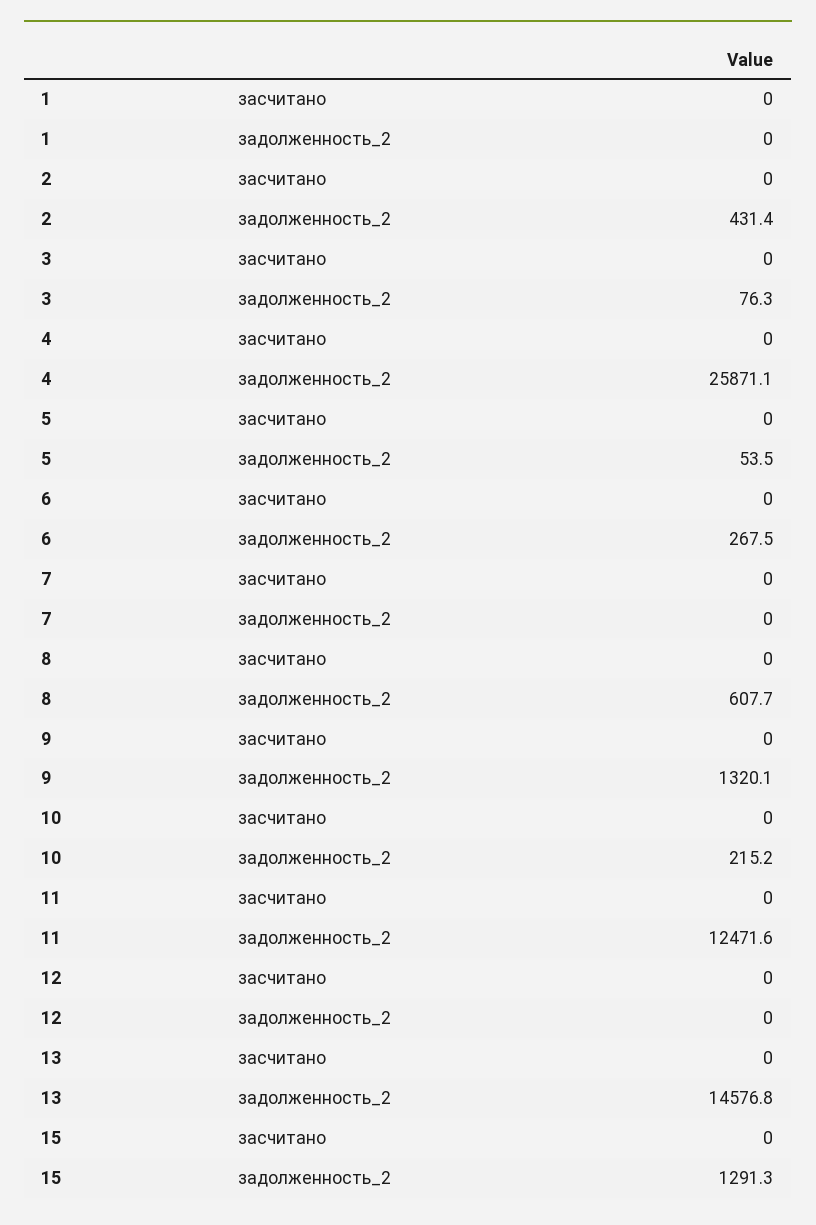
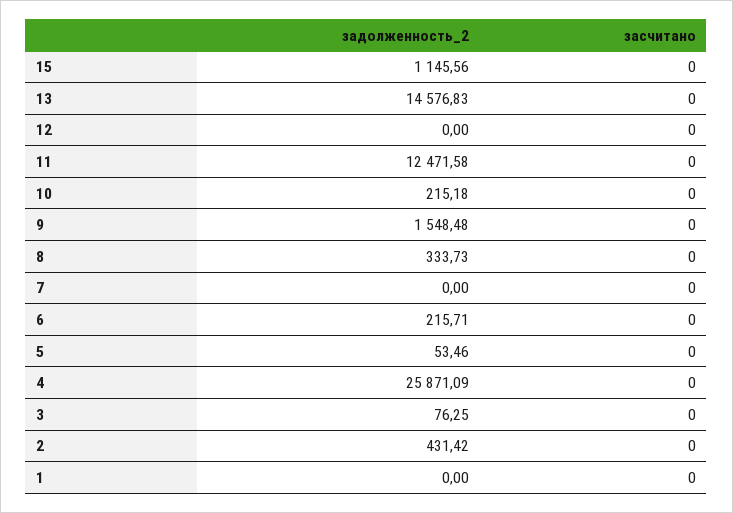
  {
    "1": {
      "засчитано": 0,
      "задолженность_2": 0
    },
    "2": {
      "засчитано": 0,
      "задолженность_2": 431.42
    },
    "3": {
      "засчитано": 0,
      "задолженность_2": 76.25
    },
    "4": {
      "засчитано": 0,
      "задолженность_2": 25871.09
    },
    "5": {
      "засчитано": 0,
      "задолженность_2": 53.46
    },
    "6": {
      "засчитано": 0,
-     "задолженность_2": 267.5
+     "задолженность_2": 215.71
    },
    "7": {
      "засчитано": 0,
      "задолженность_2": 0
    },
    "8": {
      "засчитано": 0,
-     "задолженность_2": 607.7
+     "задолженность_2": 333.73
    },
    "9": {
      "засчитано": 0,
-     "задолженность_2": 1320.1
+     "задолженность_2": 1548.48
    },
    "10": {
      "засчитано": 0,
      "задолженность_2": 215.18
    },
    "11": {
      "засчитано": 0,
      "задолженность_2": 12471.58
    },
    "12": {
      "засчитано": 0,
      "задолженность_2": 0
    },
    "13": {
      "засчитано": 0,
      "задолженность_2": 14576.83
    },
    "15": {
      "засчитано": 0,
-     "задолженность_2": 1291.3
+     "задолженность_2": 1145.56
    }
  }

